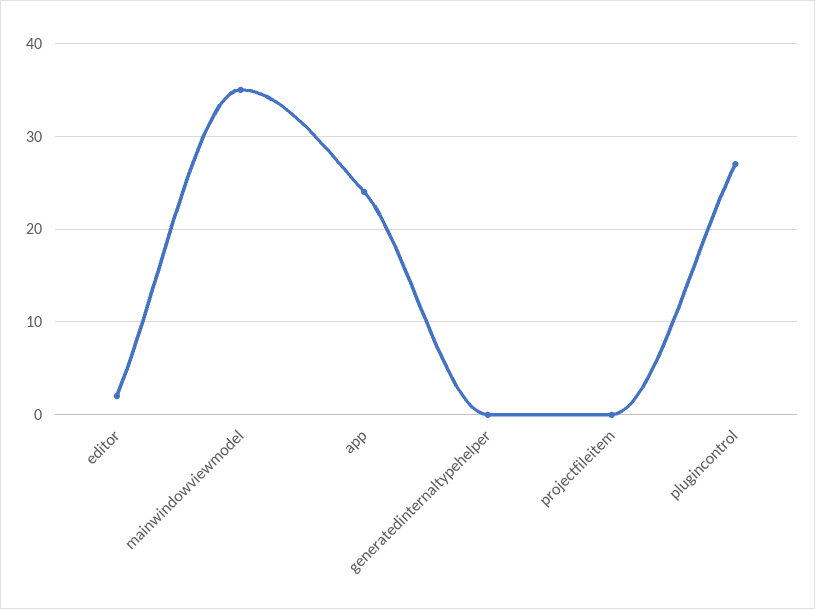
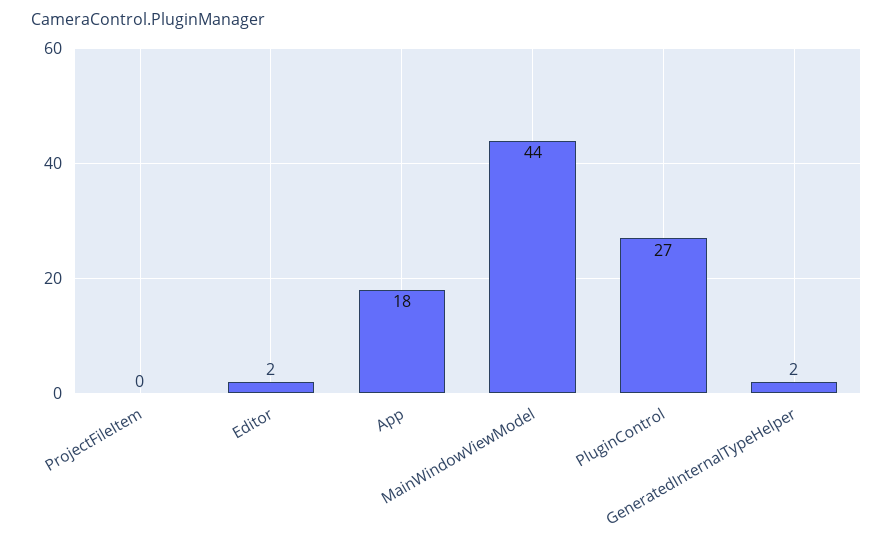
  {
    "editor": 2,
-   "mainwindowviewmodel": 35,
+   "mainwindowviewmodel": 44,
-   "app": 24,
+   "app": 18,
-   "generatedinternaltypehelper": 0,
+   "generatedinternaltypehelper": 2,
    "projectfileitem": 0,
    "plugincontrol": 27
  }

